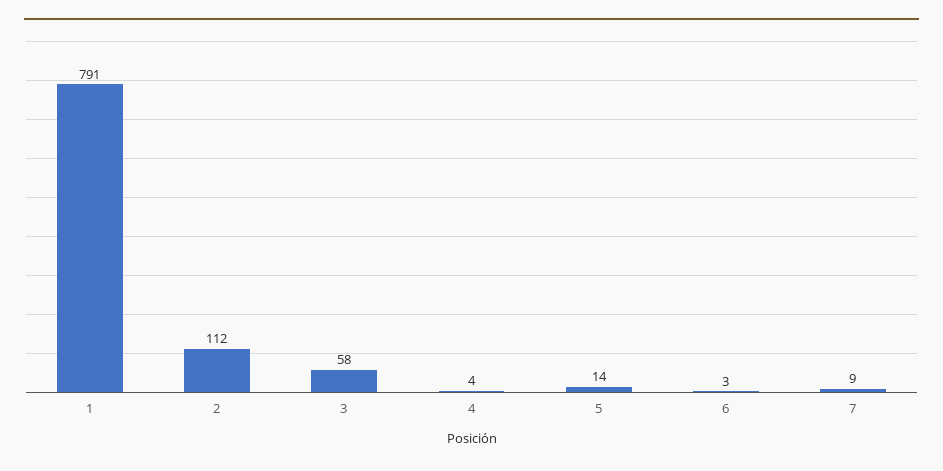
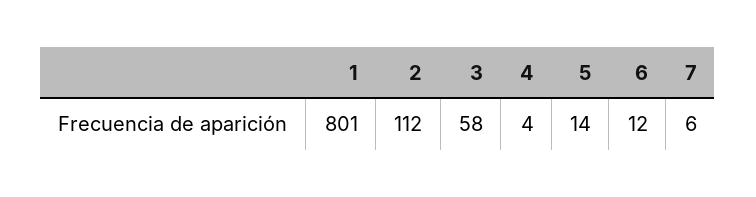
  {
-   "1": 791,
+   "1": 801,
    "2": 112,
    "3": 58,
    "4": 4,
    "5": 14,
-   "6": 3,
+   "6": 12,
-   "7": 9
+   "7": 6
  }

